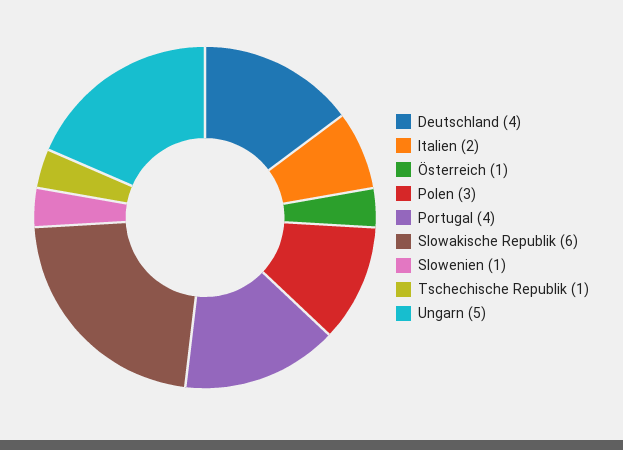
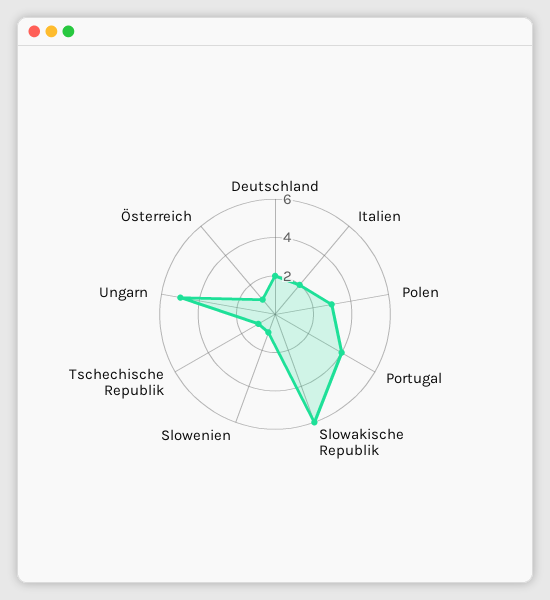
  {
-   "Deutschland": 4,
+   "Deutschland": 2,
    "Italien": 2,
    "Österreich": 1,
    "Polen": 3,
    "Portugal": 4,
    "Slowakische Republik": 6,
    "Slowenien": 1,
    "Tschechische Republik": 1,
    "Ungarn": 5
  }

